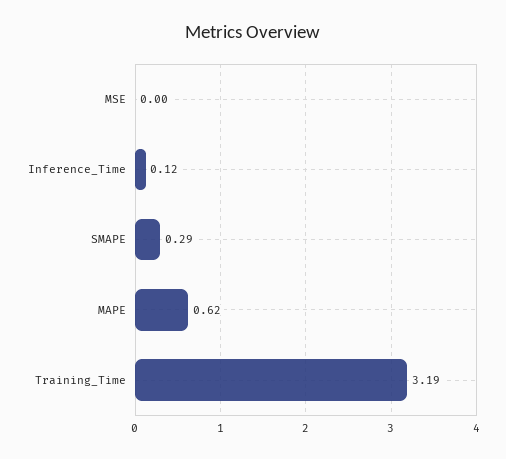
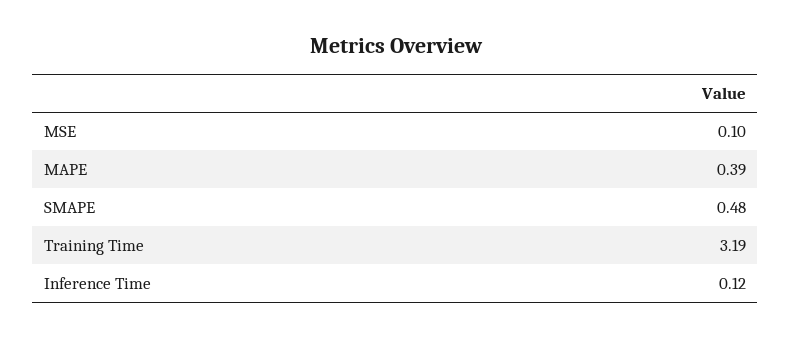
  {
-   "MSE": 0,
+   "MSE": 0.1,
    "Inference_Time": 0.12,
-   "SMAPE": 0.29,
+   "SMAPE": 0.48,
-   "MAPE": 0.62,
+   "MAPE": 0.39,
    "Training_Time": 3.19
  }

